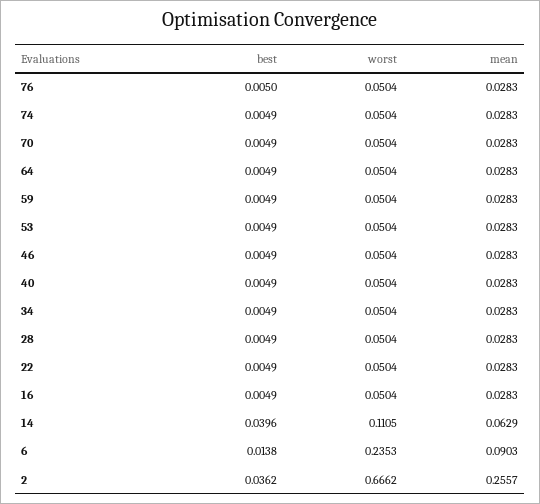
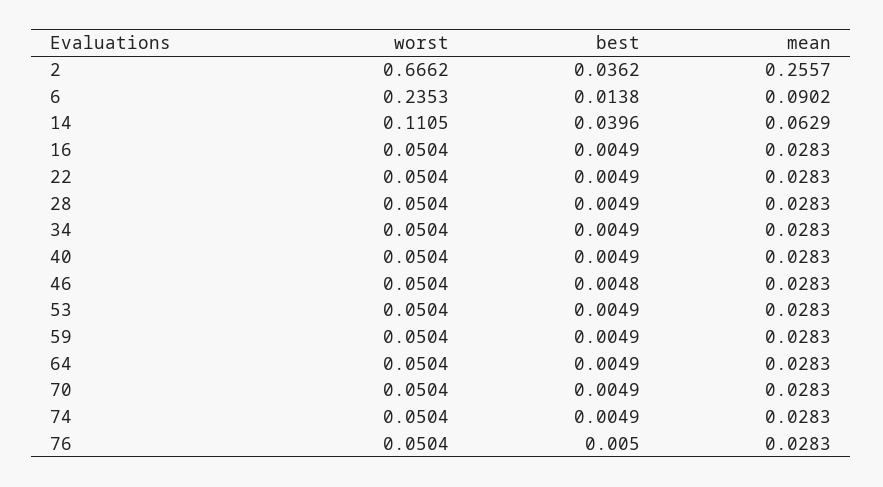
  {
    "best": {
      "76": 0.005,
      "74": 0.0049,
      "70": 0.0049,
      "64": 0.0049,
      "59": 0.0049,
      "53": 0.0049,
-     "46": 0.0049,
+     "46": 0.0048,
      "40": 0.0049,
      "34": 0.0049,
      "28": 0.0049,
      "22": 0.0049,
      "16": 0.0049,
      "14": 0.0396,
      "6": 0.0138,
      "2": 0.0362
    },
    "worst": {
      "76": 0.0504,
      "74": 0.0504,
      "70": 0.0504,
      "64": 0.0504,
      "59": 0.0504,
      "53": 0.0504,
      "46": 0.0504,
      "40": 0.0504,
      "34": 0.0504,
      "28": 0.0504,
      "22": 0.0504,
      "16": 0.0504,
      "14": 0.1105,
      "6": 0.2353,
      "2": 0.6662
    },
    "mean": {
      "76": 0.0283,
      "74": 0.0283,
      "70": 0.0283,
      "64": 0.0283,
      "59": 0.0283,
      "53": 0.0283,
      "46": 0.0283,
      "40": 0.0283,
      "34": 0.0283,
      "28": 0.0283,
      "22": 0.0283,
      "16": 0.0283,
      "14": 0.0629,
-     "6": 0.0903,
+     "6": 0.0902,
      "2": 0.2557
    }
  }

